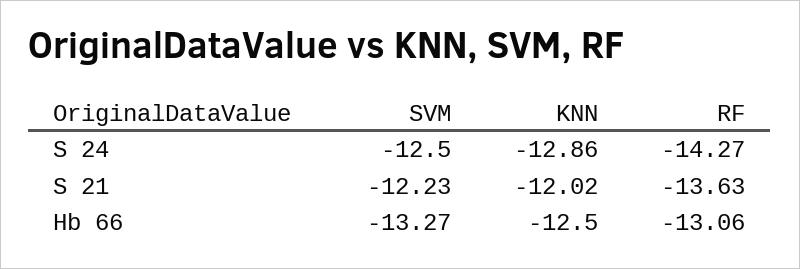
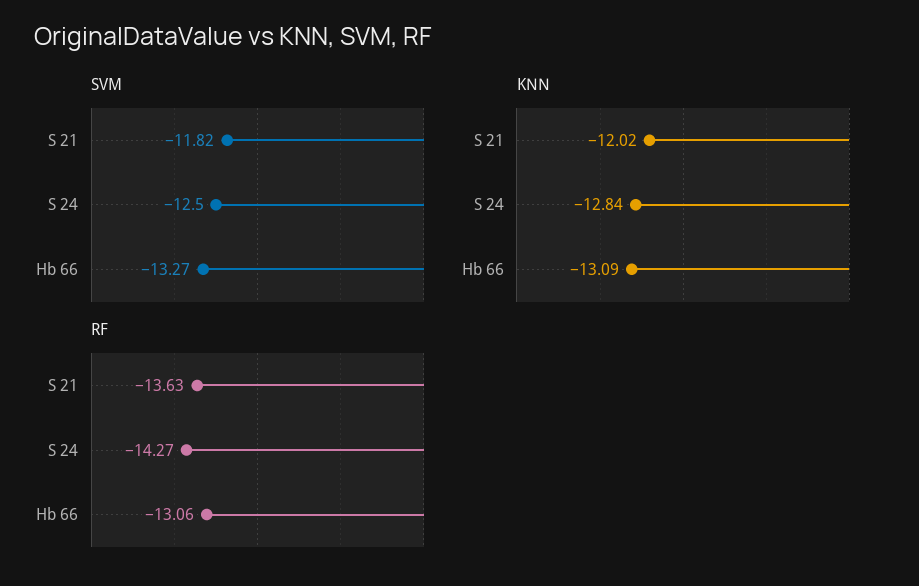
  {
    "SVM": {
      "S 24": -12.5,
-     "S 21": -12.23,
+     "S 21": -11.82,
      "Hb 66": -13.27
    },
    "KNN": {
-     "S 24": -12.86,
+     "S 24": -12.84,
      "S 21": -12.02,
-     "Hb 66": -12.5
+     "Hb 66": -13.09
    },
    "RF": {
      "S 24": -14.27,
      "S 21": -13.63,
      "Hb 66": -13.06
    }
  }

